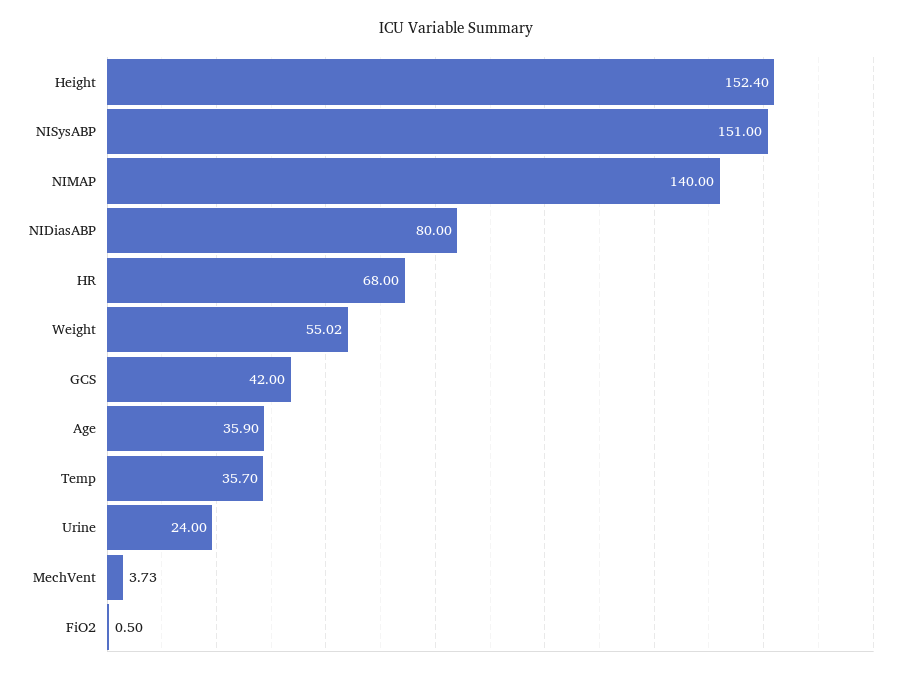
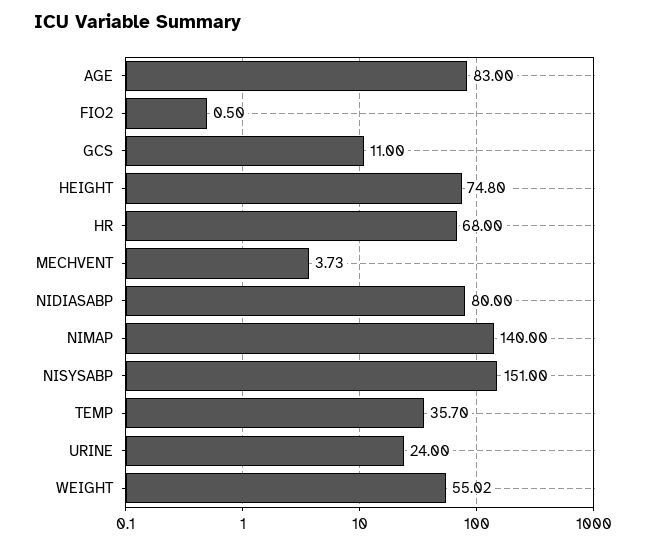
  {
-   "Height": 152.4,
+   "Height": 74.8,
    "NISysABP": 151,
    "NIMAP": 140,
    "NIDiasABP": 80,
    "HR": 68,
    "Weight": 55.02,
-   "GCS": 42,
+   "GCS": 11,
-   "Age": 35.9,
+   "Age": 83,
    "Temp": 35.7,
    "Urine": 24,
    "MechVent": 3.73,
    "FiO2": 0.5
  }

